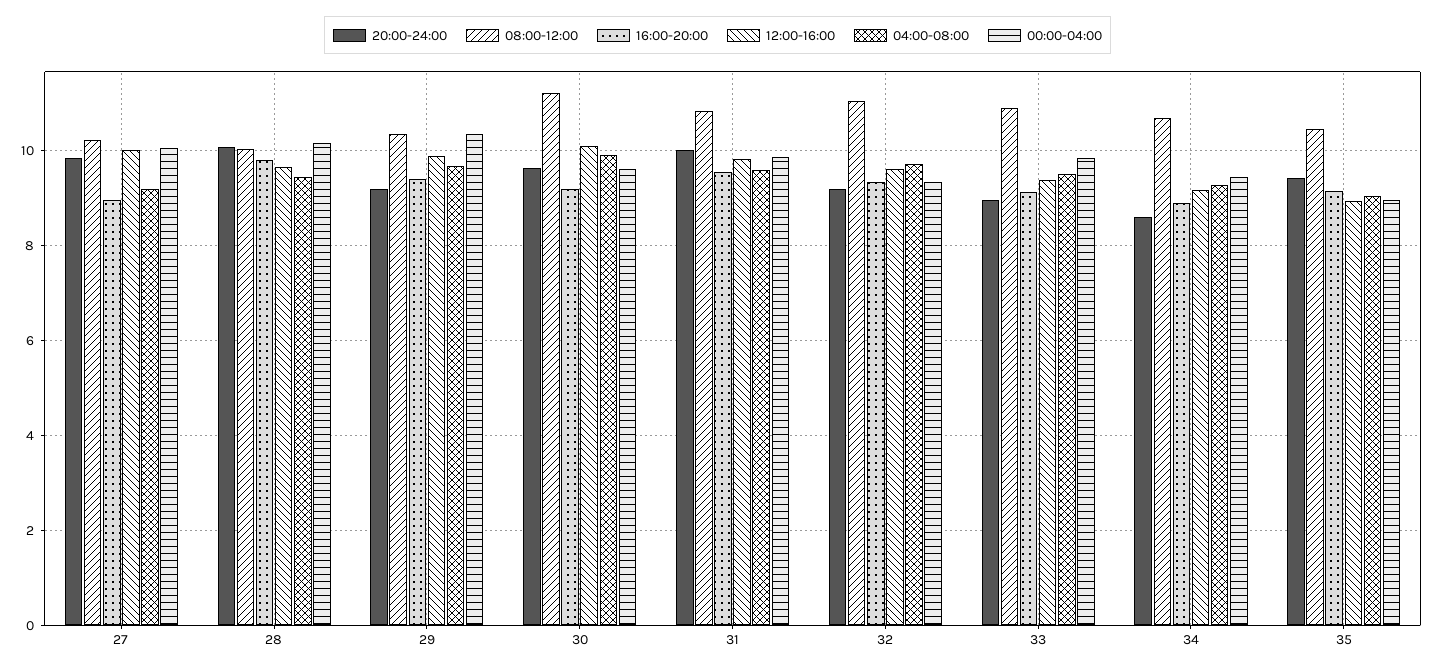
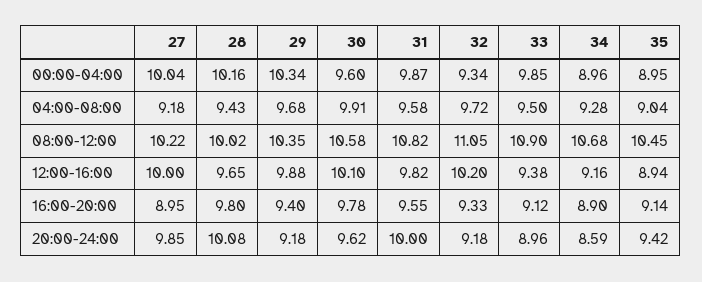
  {
    "20:00-24:00": {
      "27": 9.85,
      "28": 10.08,
      "29": 9.18,
      "30": 9.62,
      "31": 10,
      "32": 9.18,
      "33": 8.96,
      "34": 8.59,
      "35": 9.42
    },
    "08:00-12:00": {
      "27": 10.22,
      "28": 10.02,
      "29": 10.35,
-     "30": 11.2,
+     "30": 10.58,
      "31": 10.82,
      "32": 11.05,
      "33": 10.9,
      "34": 10.68,
      "35": 10.45
    },
    "16:00-20:00": {
      "27": 8.95,
      "28": 9.8,
      "29": 9.4,
-     "30": 9.2,
+     "30": 9.78,
      "31": 9.55,
      "32": 9.33,
      "33": 9.12,
      "34": 8.9,
      "35": 9.14
    },
    "12:00-16:00": {
      "27": 10,
      "28": 9.65,
      "29": 9.88,
      "30": 10.1,
      "31": 9.82,
-     "32": 9.6,
+     "32": 10.2,
      "33": 9.38,
      "34": 9.16,
      "35": 8.94
    },
    "04:00-08:00": {
      "27": 9.18,
      "28": 9.43,
      "29": 9.68,
      "30": 9.91,
      "31": 9.58,
      "32": 9.72,
      "33": 9.5,
      "34": 9.28,
      "35": 9.04
    },
    "00:00-04:00": {
      "27": 10.04,
      "28": 10.16,
      "29": 10.34,
      "30": 9.6,
      "31": 9.87,
      "32": 9.34,
      "33": 9.85,
-     "34": 9.4,
+     "34": 8.96,
      "35": 8.95
    }
  }

